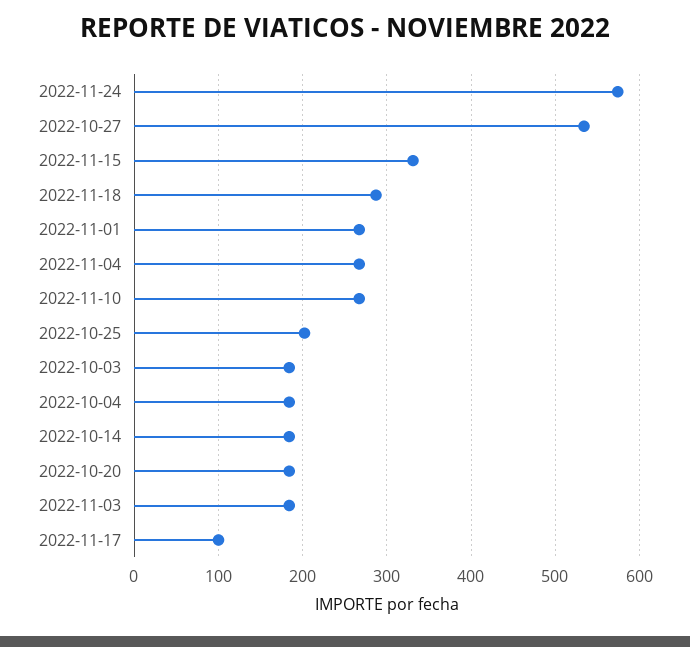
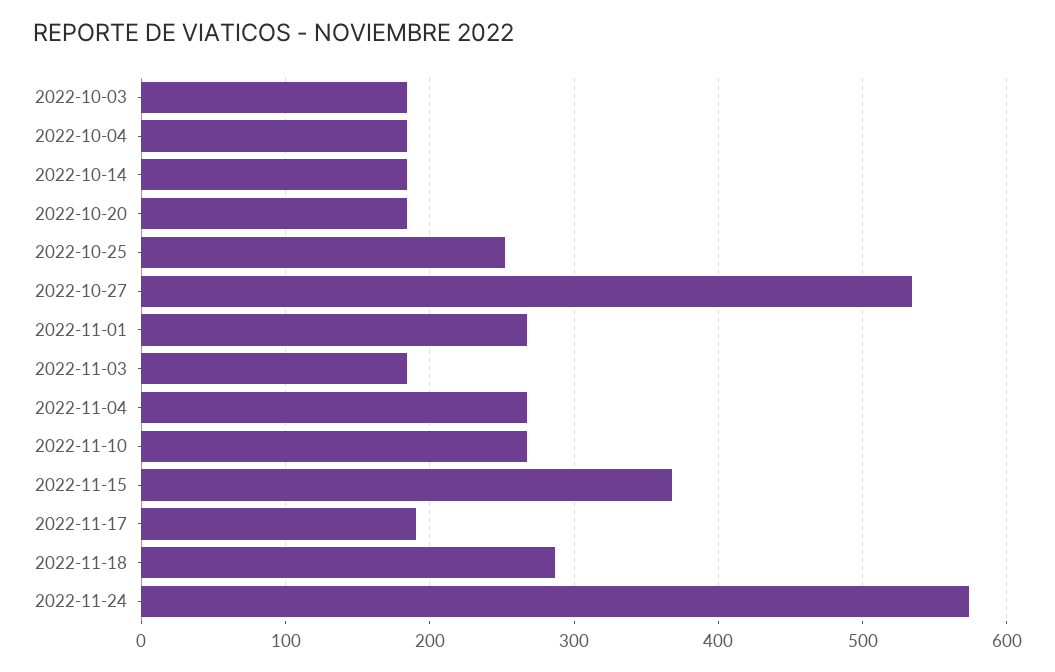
  {
    "2022-11-24": 570,
    "2022-10-27": 530,
-   "2022-11-15": 330,
+   "2022-11-15": 370,
    "2022-11-18": 290,
    "2022-11-01": 270,
    "2022-11-04": 270,
    "2022-11-10": 270,
-   "2022-10-25": 200,
+   "2022-10-25": 250,
    "2022-10-03": 180,
    "2022-10-04": 180,
    "2022-10-14": 180,
    "2022-10-20": 180,
    "2022-11-03": 180,
-   "2022-11-17": 100
+   "2022-11-17": 190
  }

